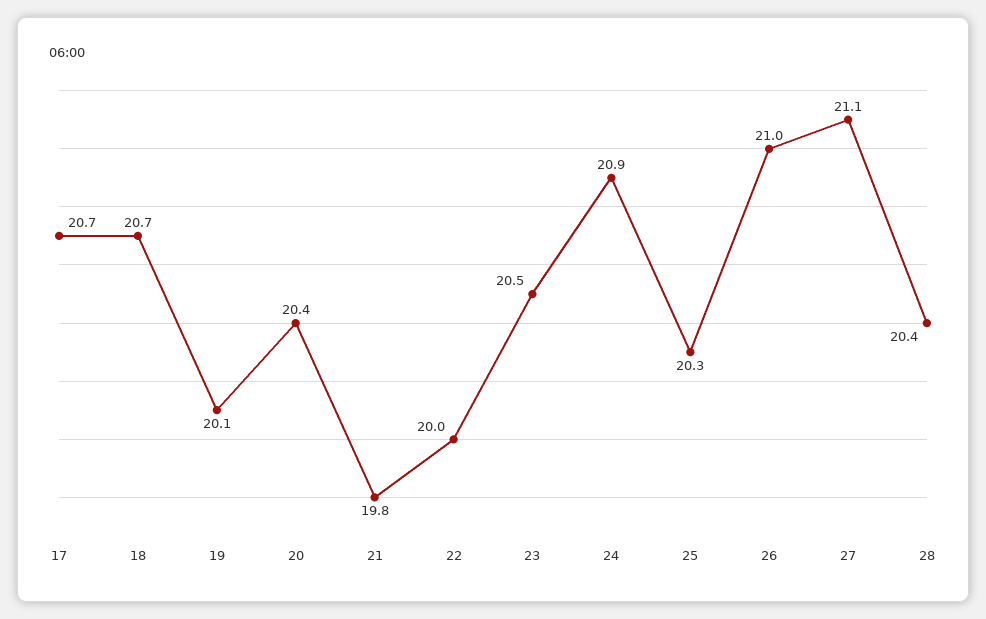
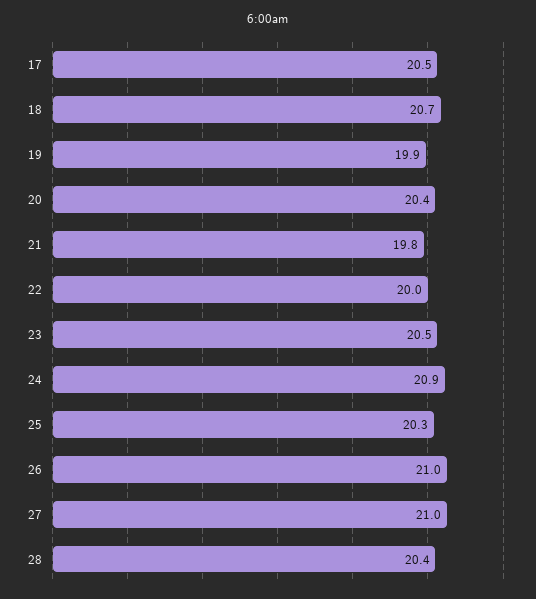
  {
-   "17": 20.7,
+   "17": 20.5,
    "18": 20.7,
-   "19": 20.1,
+   "19": 19.9,
    "20": 20.4,
    "21": 19.8,
    "22": 20,
    "23": 20.5,
    "24": 20.9,
    "25": 20.3,
    "26": 21,
-   "27": 21.1,
+   "27": 21,
    "28": 20.4
  }

